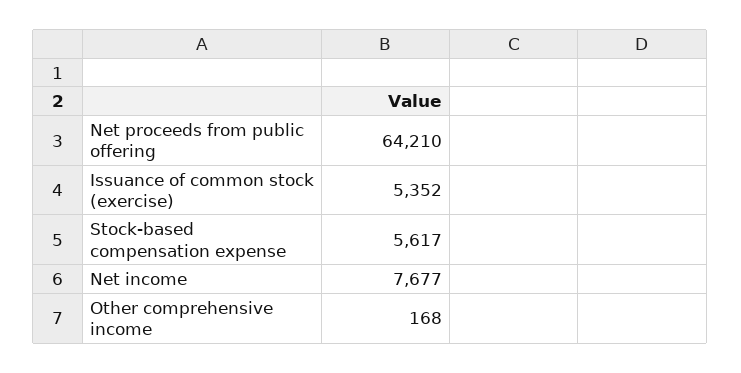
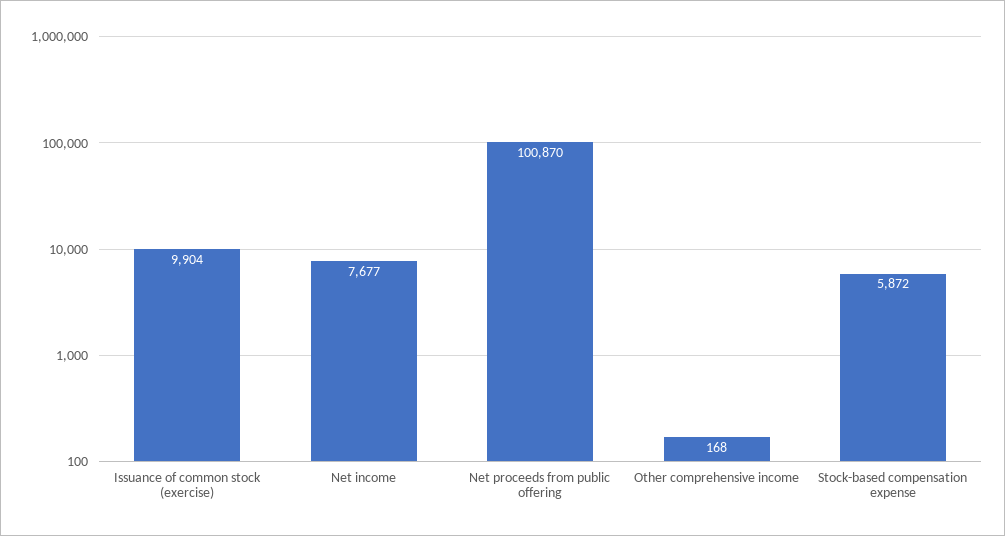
  {
-   "Net proceeds from public offering": 64210,
+   "Net proceeds from public offering": 100870,
-   "Issuance of common stock (exercise)": 5352,
+   "Issuance of common stock (exercise)": 9904,
-   "Stock-based compensation expense": 5617,
+   "Stock-based compensation expense": 5872,
    "Net income": 7677,
    "Other comprehensive income": 168
  }

